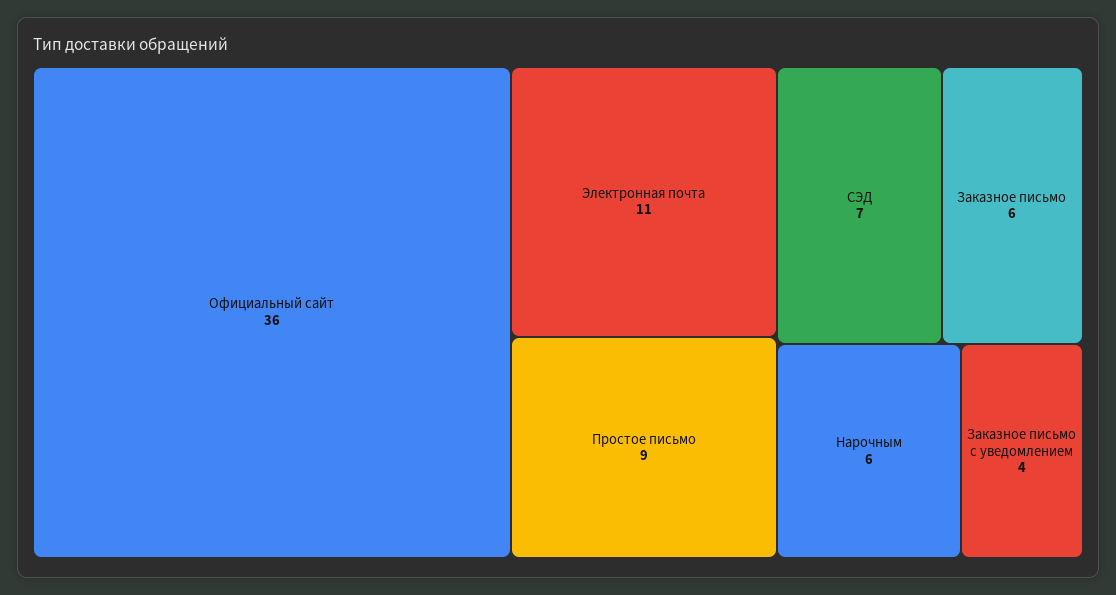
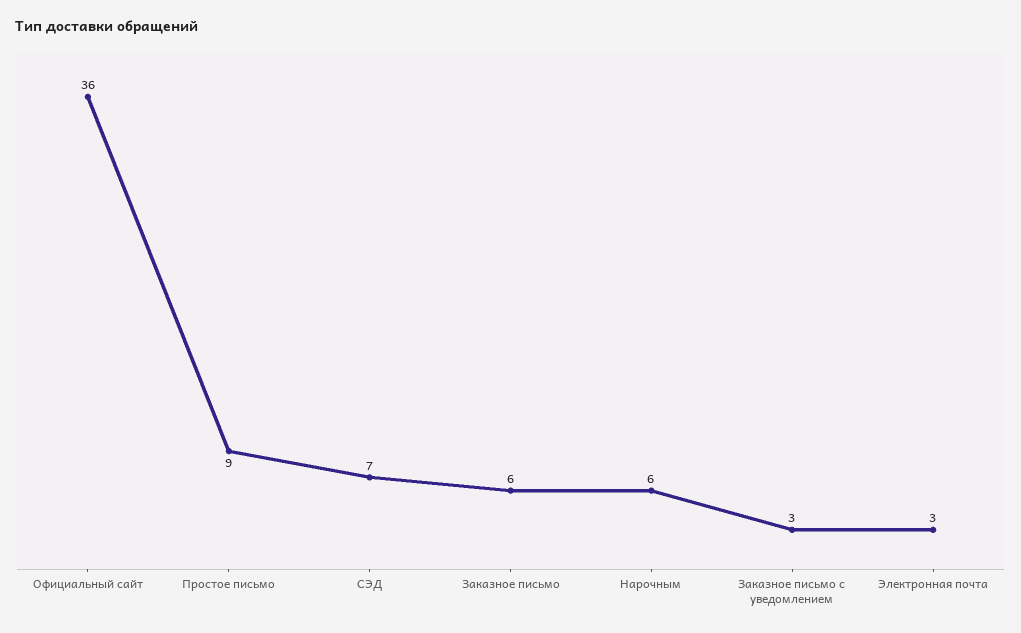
  {
    "Официальный сайт": 36,
-   "Электронная почта": 11,
+   "Электронная почта": 3,
    "Простое письмо": 9,
    "СЭД": 7,
    "Заказное письмо": 6,
    "Нарочным": 6,
-   "Заказное письмо с уведомлением": 4
+   "Заказное письмо с уведомлением": 3
  }

